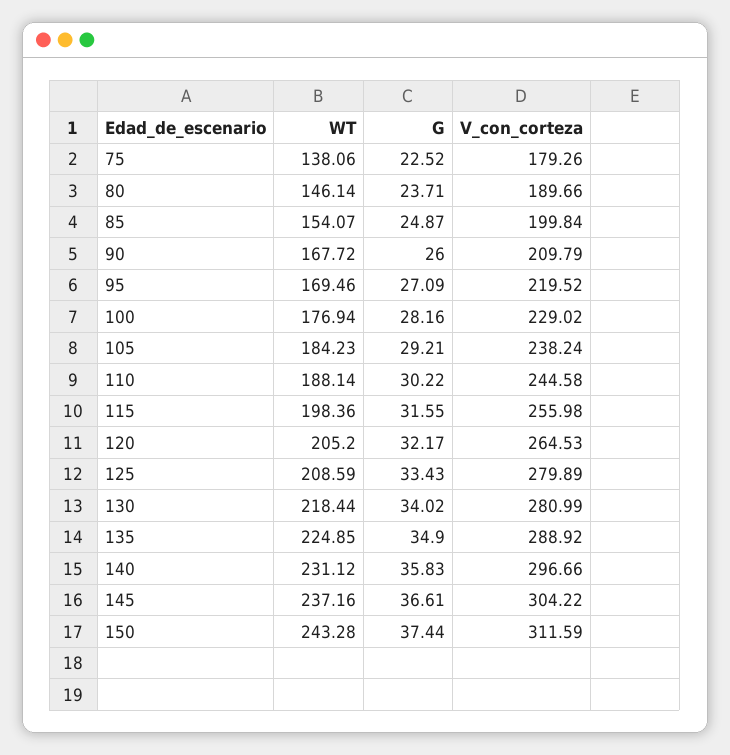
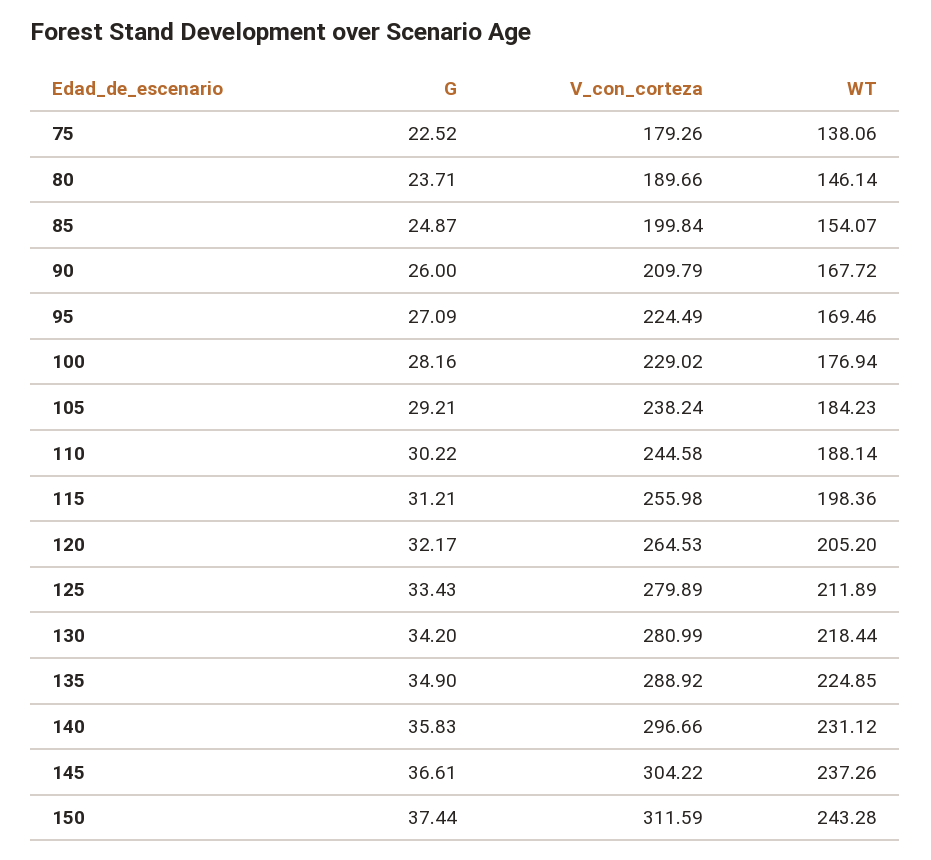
  {
    "WT": {
      "75": 138.06,
      "80": 146.14,
      "85": 154.07,
      "90": 167.72,
      "95": 169.46,
      "100": 176.94,
      "105": 184.23,
      "110": 188.14,
      "115": 198.36,
      "120": 205.2,
-     "125": 208.59,
+     "125": 211.89,
      "130": 218.44,
      "135": 224.85,
      "140": 231.12,
-     "145": 237.16,
+     "145": 237.26,
      "150": 243.28
    },
    "G": {
      "75": 22.52,
      "80": 23.71,
      "85": 24.87,
      "90": 26,
      "95": 27.09,
      "100": 28.16,
      "105": 29.21,
      "110": 30.22,
-     "115": 31.55,
+     "115": 31.21,
      "120": 32.17,
      "125": 33.43,
-     "130": 34.02,
+     "130": 34.2,
      "135": 34.9,
      "140": 35.83,
      "145": 36.61,
      "150": 37.44
    },
    "V_con_corteza": {
      "75": 179.26,
      "80": 189.66,
      "85": 199.84,
      "90": 209.79,
-     "95": 219.52,
+     "95": 224.49,
      "100": 229.02,
      "105": 238.24,
      "110": 244.58,
      "115": 255.98,
      "120": 264.53,
      "125": 279.89,
      "130": 280.99,
      "135": 288.92,
      "140": 296.66,
      "145": 304.22,
      "150": 311.59
    }
  }

